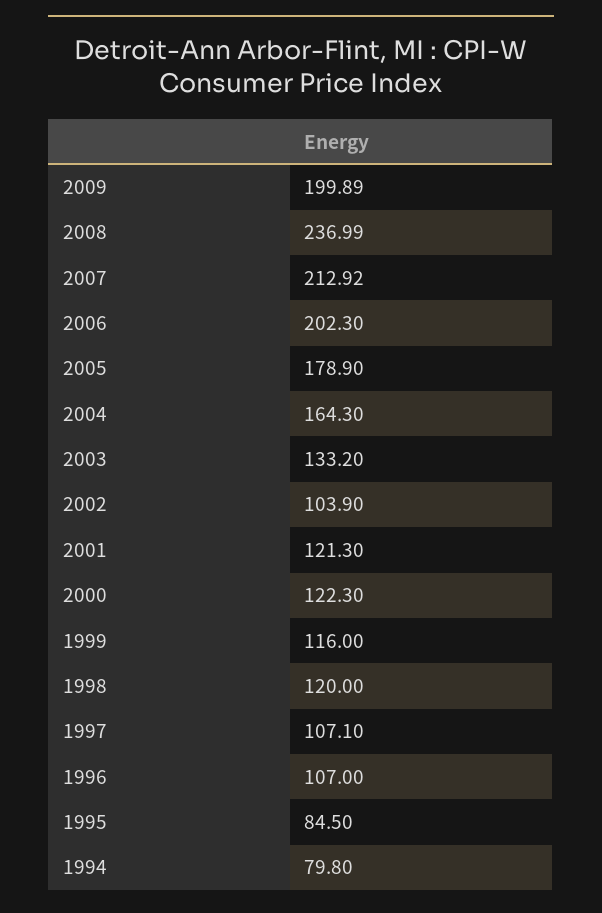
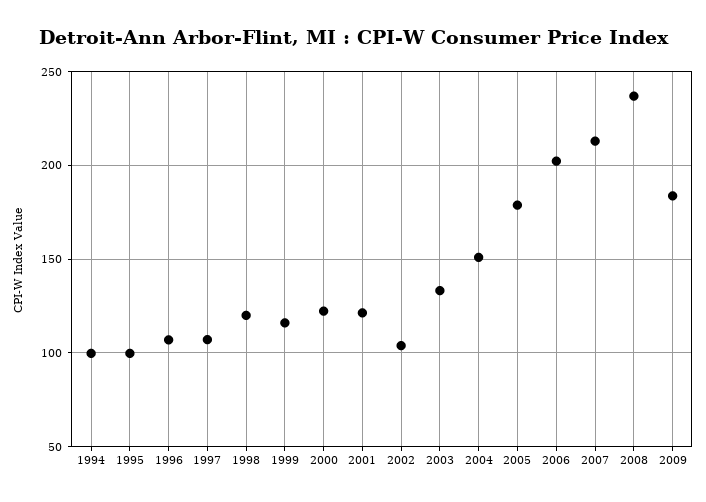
  {
-   "2009": 199.89,
+   "2009": 185,
    "2008": 236.99,
    "2007": 212.92,
    "2006": 202.3,
    "2005": 178.9,
-   "2004": 164.3,
+   "2004": 150,
    "2003": 133.2,
    "2002": 103.9,
    "2001": 121.3,
    "2000": 122.3,
    "1999": 116,
    "1998": 120,
    "1997": 107.1,
    "1996": 107,
-   "1995": 84.5,
+   "1995": 100,
-   "1994": 79.8
+   "1994": 100
  }

